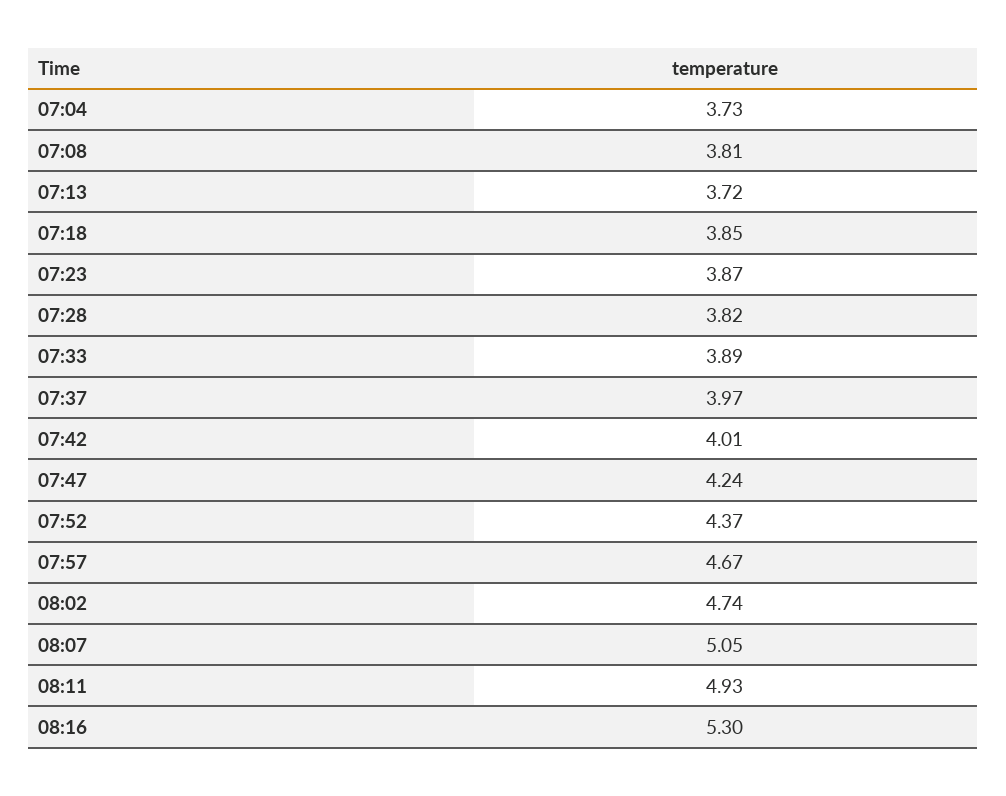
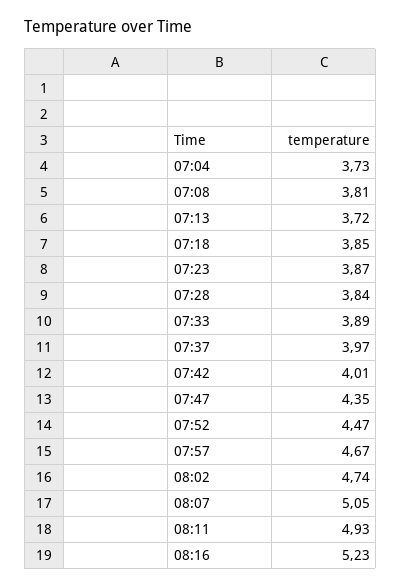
  {
    "07:04": 3.73,
    "07:08": 3.81,
    "07:13": 3.72,
    "07:18": 3.85,
    "07:23": 3.87,
-   "07:28": 3.82,
+   "07:28": 3.84,
    "07:33": 3.89,
    "07:37": 3.97,
    "07:42": 4.01,
-   "07:47": 4.24,
+   "07:47": 4.35,
-   "07:52": 4.37,
+   "07:52": 4.47,
    "07:57": 4.67,
    "08:02": 4.74,
    "08:07": 5.05,
    "08:11": 4.93,
-   "08:16": 5.3
+   "08:16": 5.23
  }

